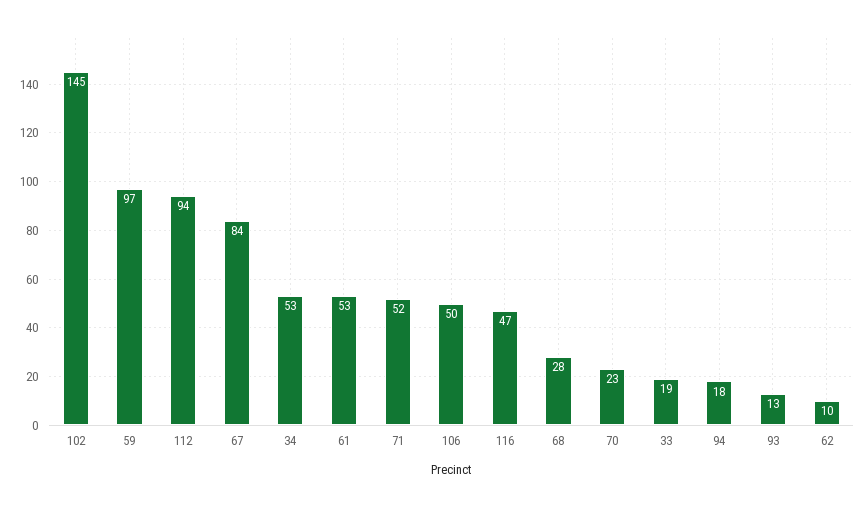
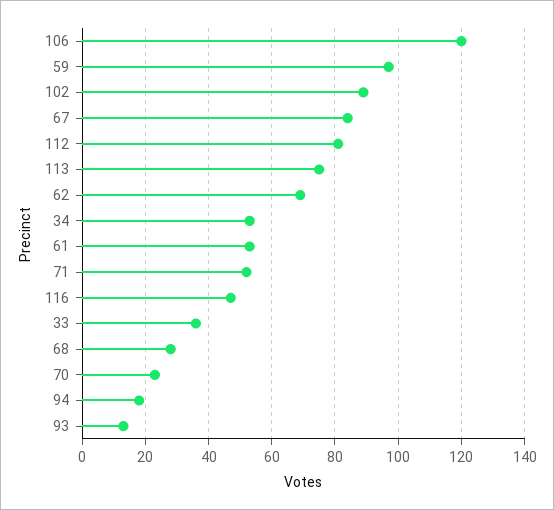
  {
-   "102": 145,
+   "102": 90,
    "59": 97,
-   "112": 94,
+   "112": 80,
    "67": 84,
    "34": 53,
    "61": 53,
    "71": 52,
-   "106": 50,
+   "106": 120,
    "116": 47,
    "68": 28,
    "70": 23,
-   "33": 19,
+   "33": 35,
    "94": 18,
    "93": 13,
-   "62": 10
+   "62": 70,
+   "113": 75
  }

